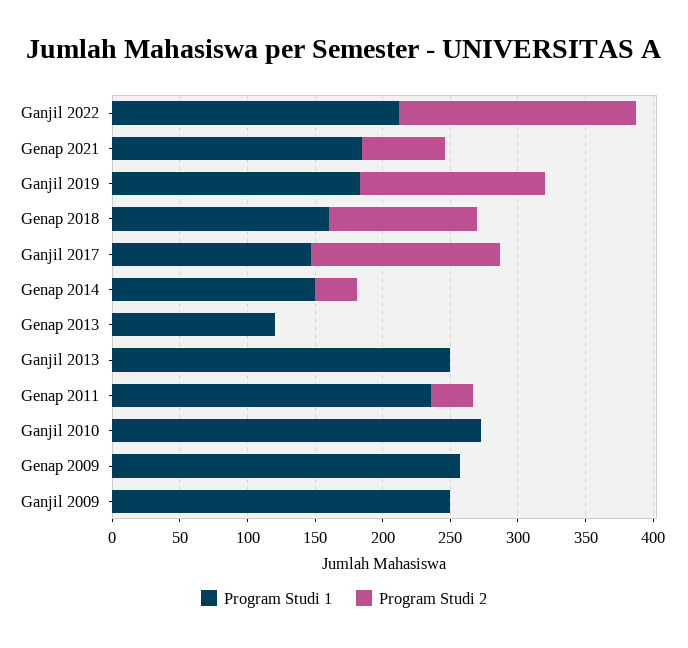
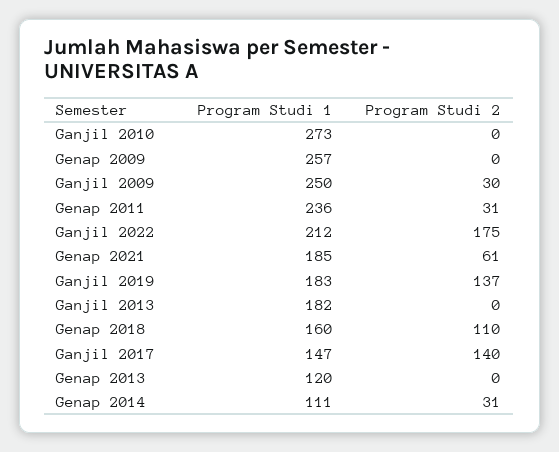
  {
    "Program Studi 1": {
      "Ganjil 2022": 212,
      "Genap 2021": 185,
      "Ganjil 2019": 183,
      "Genap 2018": 160,
      "Ganjil 2017": 147,
-     "Genap 2014": 150,
+     "Genap 2014": 111,
      "Genap 2013": 120,
-     "Ganjil 2013": 250,
+     "Ganjil 2013": 182,
      "Genap 2011": 236,
      "Ganjil 2010": 273,
      "Genap 2009": 257,
      "Ganjil 2009": 250
    },
    "Program Studi 2": {
      "Ganjil 2022": 175,
      "Genap 2021": 61,
      "Ganjil 2019": 137,
      "Genap 2018": 110,
      "Ganjil 2017": 140,
      "Genap 2014": 31,
      "Genap 2013": 0,
      "Ganjil 2013": 0,
      "Genap 2011": 31,
      "Ganjil 2010": 0,
      "Genap 2009": 0,
-     "Ganjil 2009": 0
+     "Ganjil 2009": 30
    }
  }

